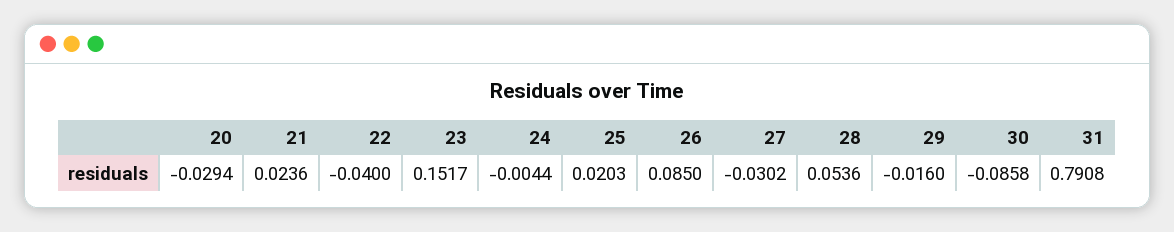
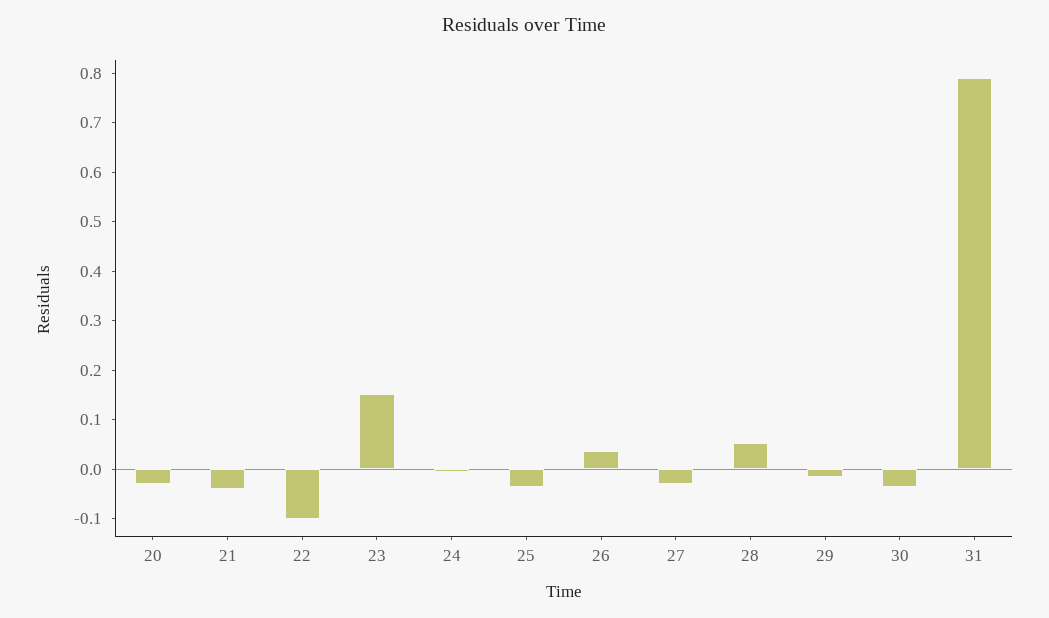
  {
    "20": -0.0294,
-   "21": 0.0236,
+   "21": -0.04,
-   "22": -0.04,
+   "22": -0.1,
    "23": 0.1517,
    "24": -0.0044,
-   "25": 0.0203,
+   "25": -0.04,
-   "26": 0.085,
+   "26": 0.04,
    "27": -0.0302,
    "28": 0.0536,
    "29": -0.016,
-   "30": -0.0858,
+   "30": -0.04,
    "31": 0.7908
  }

